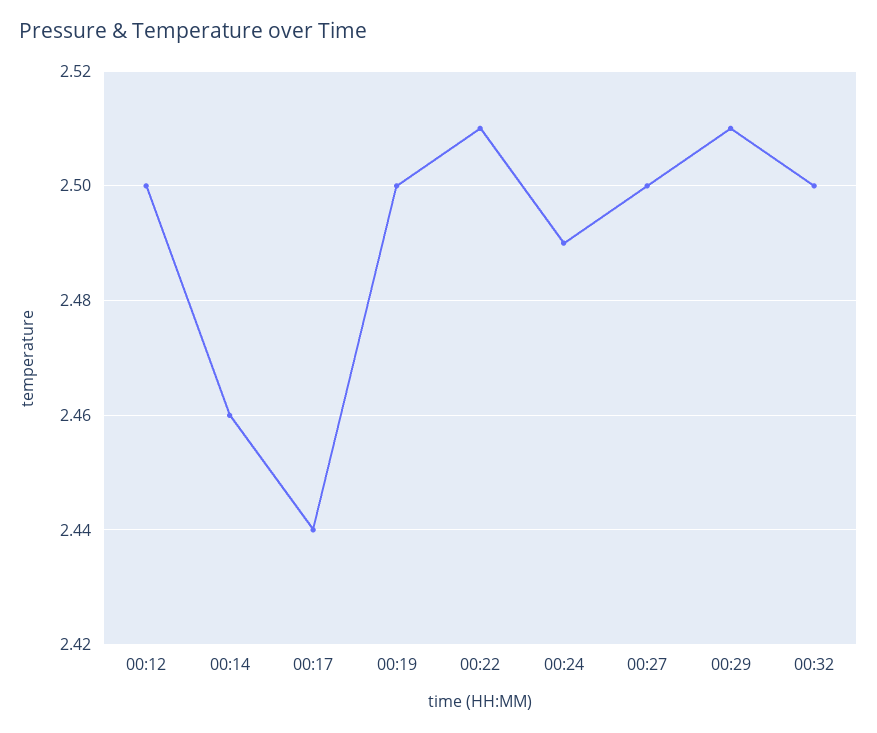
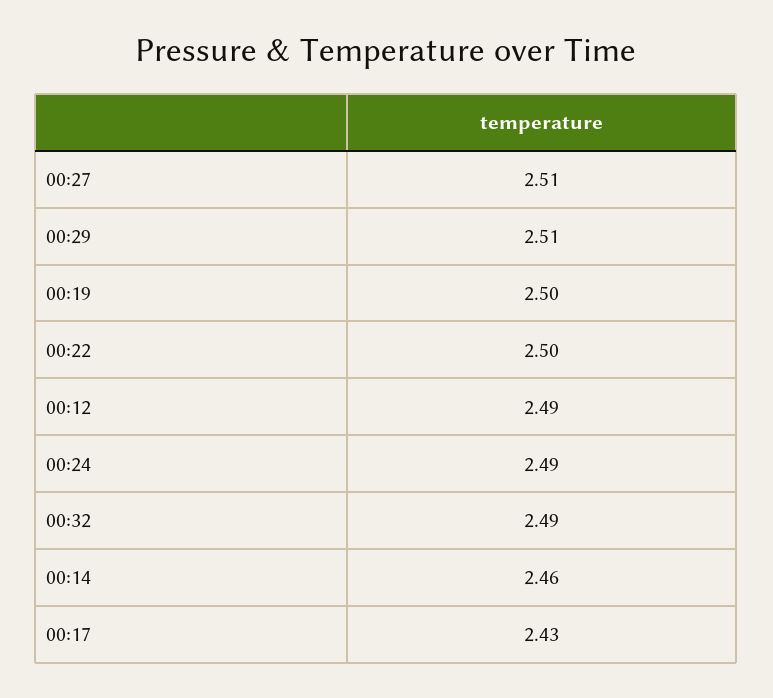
  {
-   "00:12": 2.5,
+   "00:12": 2.49,
    "00:14": 2.46,
-   "00:17": 2.44,
+   "00:17": 2.43,
    "00:19": 2.5,
-   "00:22": 2.51,
+   "00:22": 2.5,
    "00:24": 2.49,
-   "00:27": 2.5,
+   "00:27": 2.51,
    "00:29": 2.51,
-   "00:32": 2.5
+   "00:32": 2.49
  }

